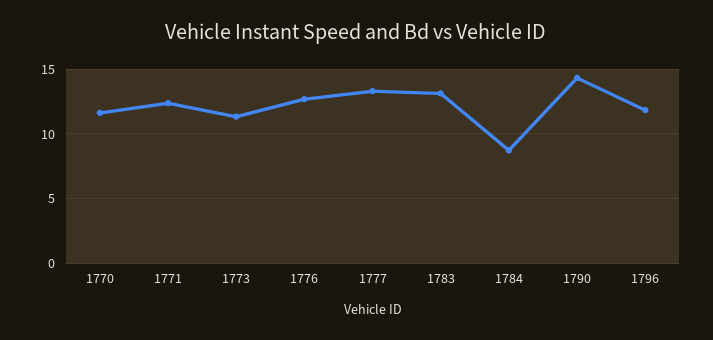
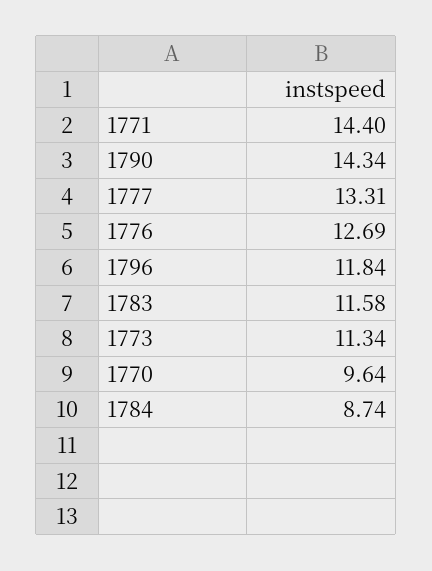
  {
-   "1770": 11.5,
+   "1770": 9.64,
-   "1771": 12.5,
+   "1771": 14.4,
    "1773": 11.34,
    "1776": 12.69,
    "1777": 13.31,
-   "1783": 13,
+   "1783": 11.58,
    "1784": 8.74,
    "1790": 14.34,
    "1796": 11.84
  }

